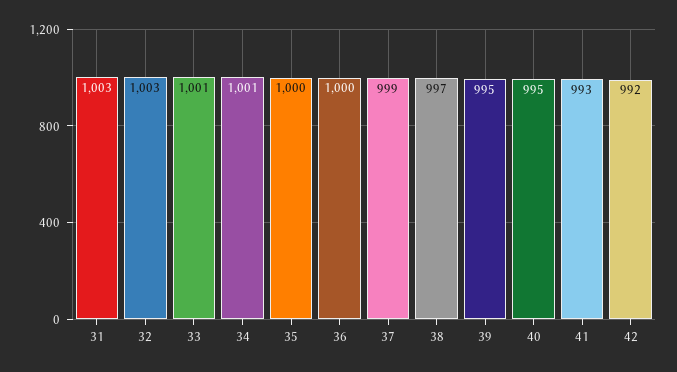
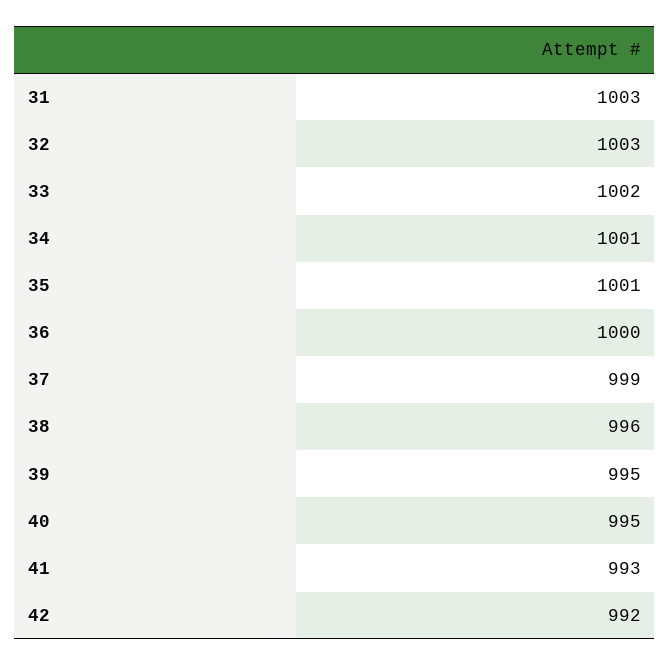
  {
    "31": 1003,
    "32": 1003,
-   "33": 1001,
+   "33": 1002,
    "34": 1001,
-   "35": 1000,
+   "35": 1001,
    "36": 1000,
    "37": 999,
-   "38": 997,
+   "38": 996,
    "39": 995,
    "40": 995,
    "41": 993,
    "42": 992
  }

